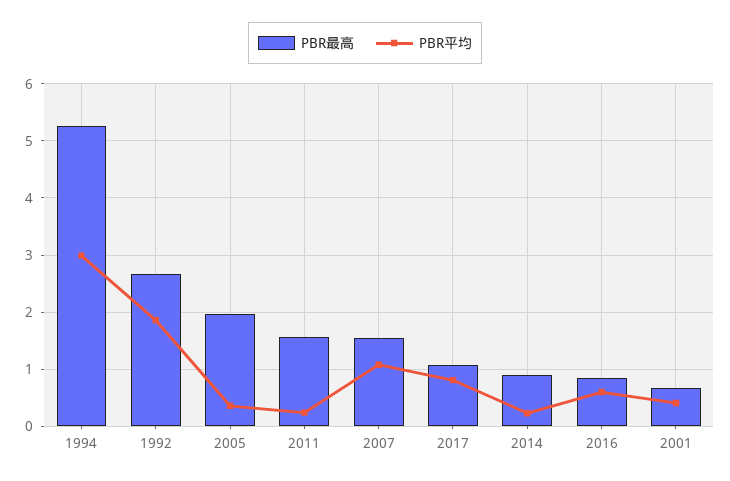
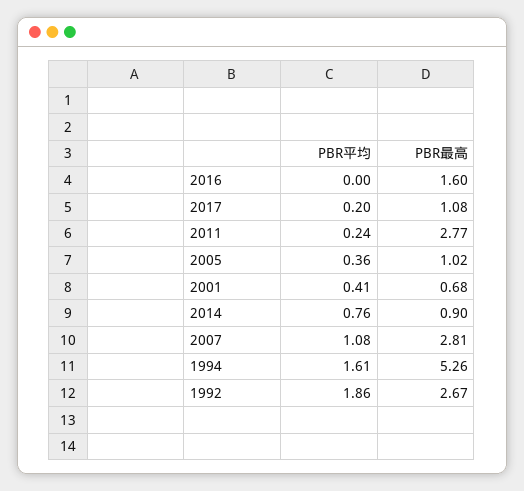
  {
    "PBR最高": {
      "1994": 5.26,
      "1992": 2.67,
-     "2005": 2,
+     "2005": 1.02,
-     "2011": 1.6,
+     "2011": 2.77,
-     "2007": 1.6,
+     "2007": 2.81,
      "2017": 1.08,
      "2014": 0.9,
-     "2016": 0.8,
+     "2016": 1.6,
      "2001": 0.68
    },
    "PBR平均": {
-     "1994": 3,
+     "1994": 1.61,
      "1992": 1.86,
      "2005": 0.36,
      "2011": 0.24,
      "2007": 1.08,
-     "2017": 0.8,
+     "2017": 0.2,
-     "2014": 0.2,
+     "2014": 0.76,
-     "2016": 0.6,
+     "2016": 0,
      "2001": 0.41
    }
  }

